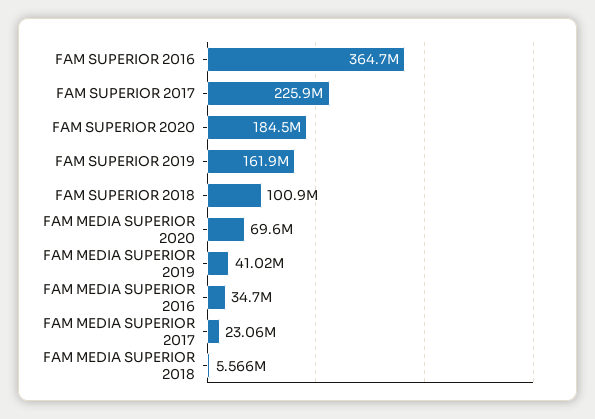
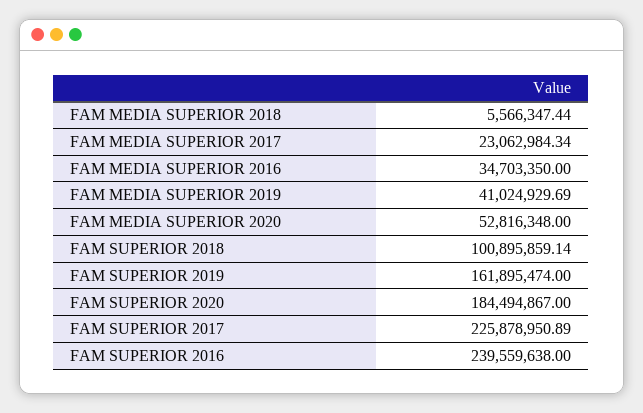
  {
-   "FAM SUPERIOR 2016": 364700000,
+   "FAM SUPERIOR 2016": 239559638,
    "FAM SUPERIOR 2017": 225878950.89,
    "FAM SUPERIOR 2020": 184494867,
    "FAM SUPERIOR 2019": 161895474,
    "FAM SUPERIOR 2018": 100895859.14,
-   "FAM MEDIA SUPERIOR 2020": 69600000,
+   "FAM MEDIA SUPERIOR 2020": 52816348,
    "FAM MEDIA SUPERIOR 2019": 41024929.69,
    "FAM MEDIA SUPERIOR 2016": 34703350,
    "FAM MEDIA SUPERIOR 2017": 23062984.34,
    "FAM MEDIA SUPERIOR 2018": 5566347.44
  }

